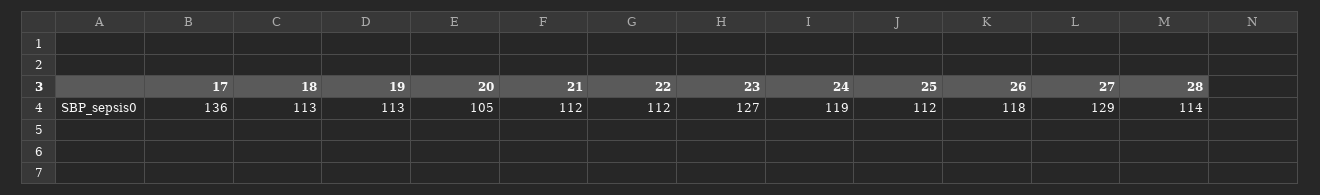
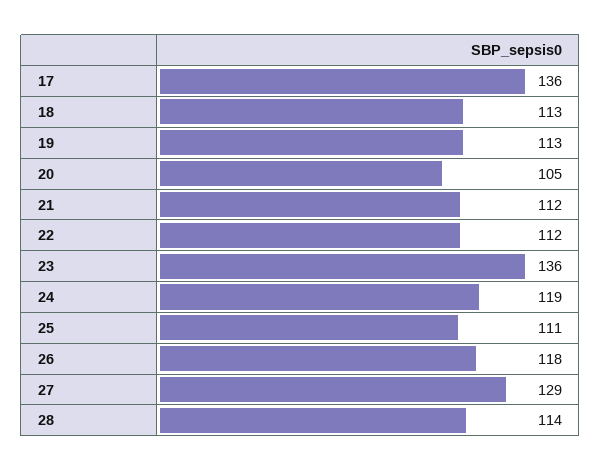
  {
    "17": 136,
    "18": 113,
    "19": 113,
    "20": 105,
    "21": 112,
    "22": 112,
-   "23": 127,
+   "23": 136,
    "24": 119,
-   "25": 112,
+   "25": 111,
    "26": 118,
    "27": 129,
    "28": 114
  }

